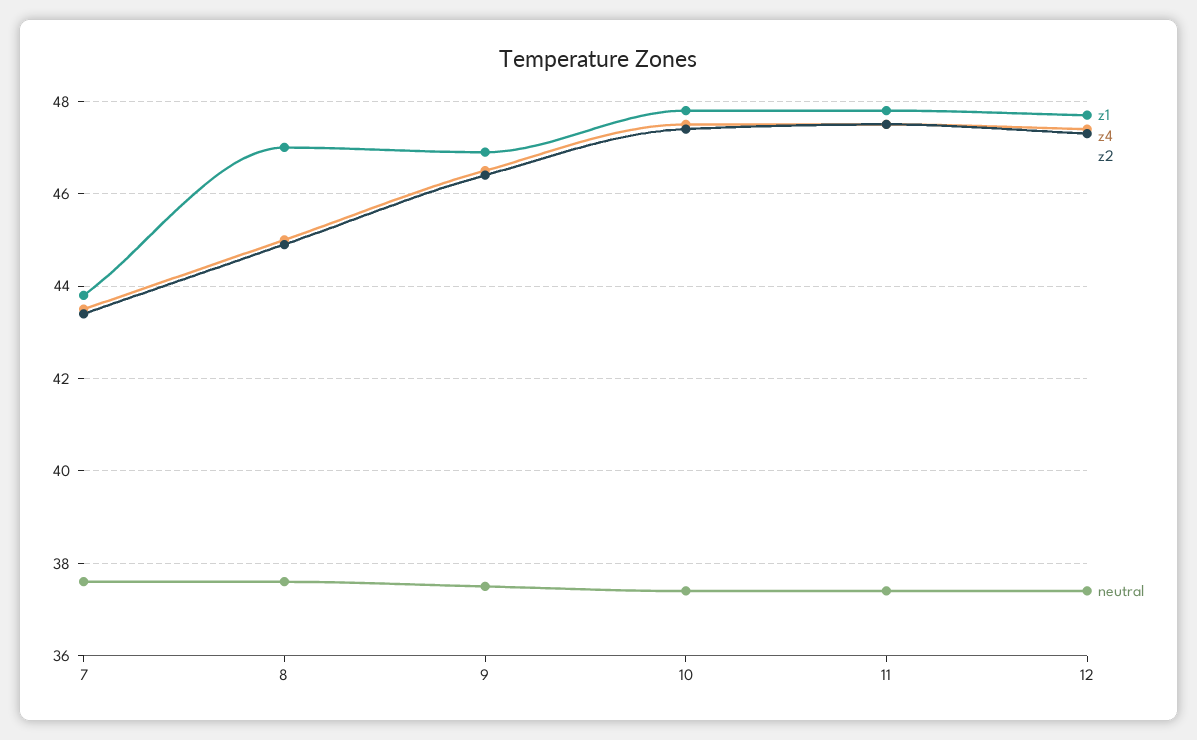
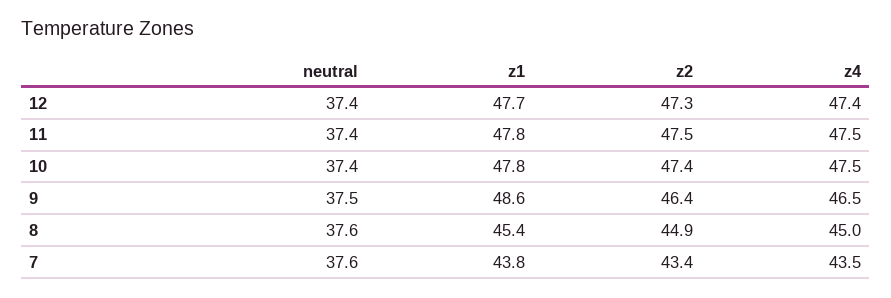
  {
    "z1": {
      "7": 43.8,
-     "8": 47,
+     "8": 45.4,
-     "9": 47,
+     "9": 48.6,
      "10": 47.8,
      "11": 47.8,
      "12": 47.7
    },
    "z4": {
      "7": 43.5,
      "8": 45,
      "9": 46.5,
      "10": 47.5,
      "11": 47.5,
      "12": 47.4
    },
    "z2": {
      "7": 43.4,
      "8": 44.9,
      "9": 46.4,
      "10": 47.4,
      "11": 47.5,
      "12": 47.3
    },
    "neutral": {
      "7": 37.6,
      "8": 37.6,
      "9": 37.5,
      "10": 37.4,
      "11": 37.4,
      "12": 37.4
    }
  }

